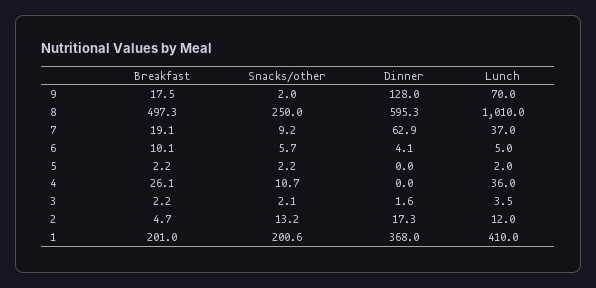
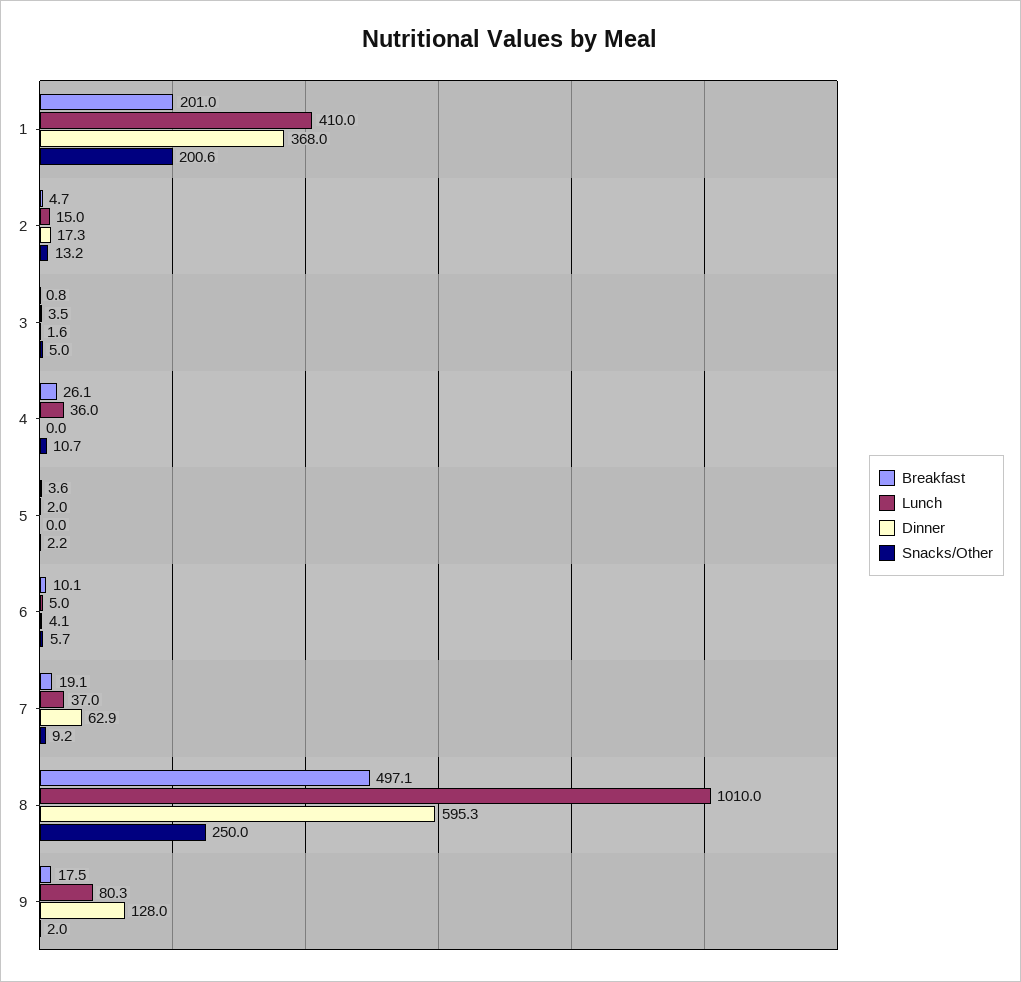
  {
    "Breakfast": {
      "9": 17.5,
-     "8": 497.3,
+     "8": 497.1,
      "7": 19.1,
      "6": 10.1,
-     "5": 2.2,
+     "5": 3.6,
      "4": 26.1,
-     "3": 2.2,
+     "3": 0.8,
      "2": 4.7,
      "1": 201
    },
    "Snacks/other": {
      "9": 2,
      "8": 250,
      "7": 9.2,
      "6": 5.7,
      "5": 2.2,
      "4": 10.7,
-     "3": 2.1,
+     "3": 5,
      "2": 13.2,
      "1": 200.6
    },
    "Dinner": {
      "9": 128,
      "8": 595.3,
      "7": 62.9,
      "6": 4.1,
      "5": 0,
      "4": 0,
      "3": 1.6,
      "2": 17.3,
      "1": 368
    },
    "Lunch": {
-     "9": 70,
+     "9": 80.3,
      "8": 1010,
      "7": 37,
      "6": 5,
      "5": 2,
      "4": 36,
      "3": 3.5,
-     "2": 12,
+     "2": 15,
      "1": 410
    }
  }

